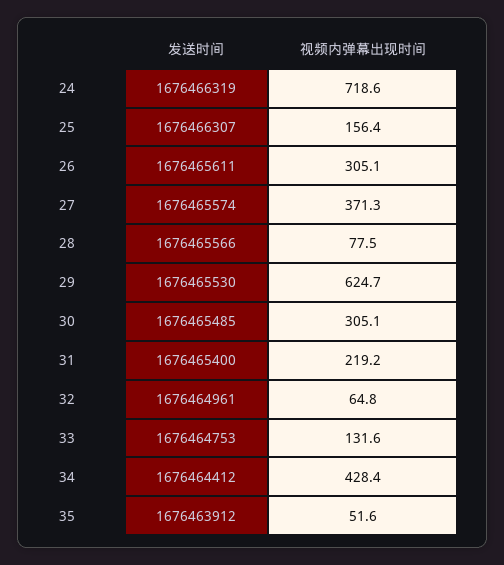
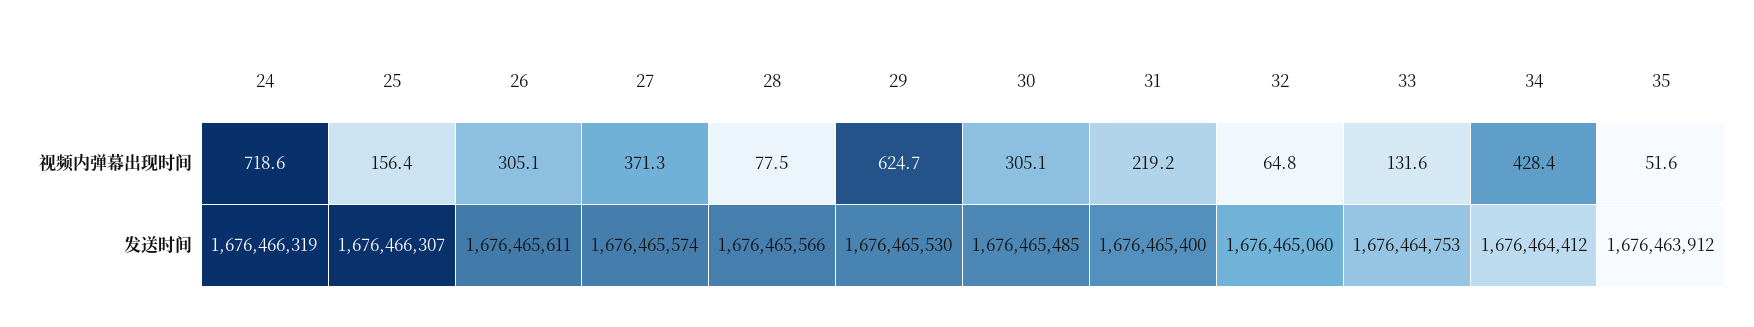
  {
    "发送时间": {
      "24": 1676466319,
      "25": 1676466307,
      "26": 1676465611,
      "27": 1676465574,
      "28": 1676465566,
      "29": 1676465530,
      "30": 1676465485,
      "31": 1676465400,
-     "32": 1676464961,
+     "32": 1676465060,
      "33": 1676464753,
      "34": 1676464412,
      "35": 1676463912
    },
    "视频内弹幕出现时间": {
      "24": 718.6,
      "25": 156.4,
      "26": 305.1,
      "27": 371.3,
      "28": 77.5,
      "29": 624.7,
      "30": 305.1,
      "31": 219.2,
      "32": 64.8,
      "33": 131.6,
      "34": 428.4,
      "35": 51.6
    }
  }

